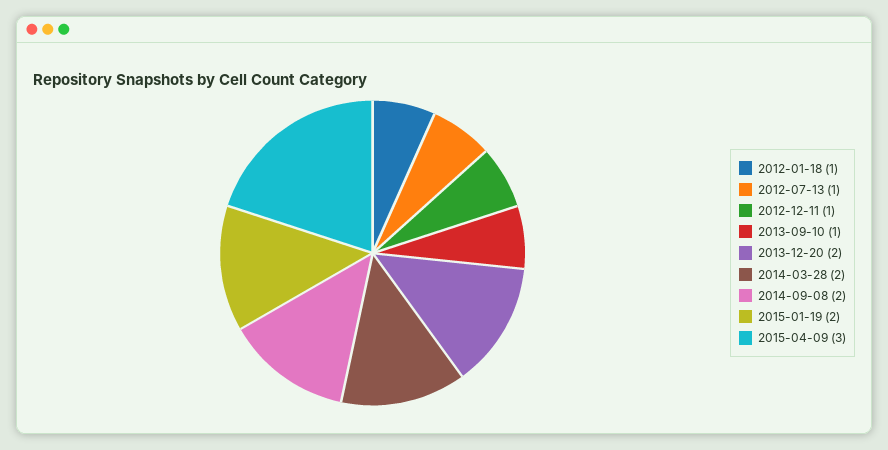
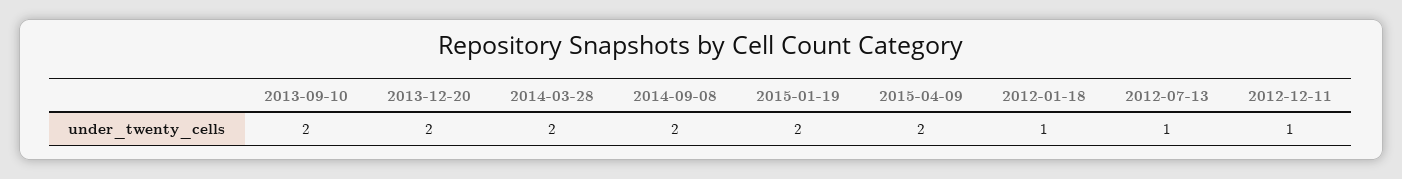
  {
    "2012-01-18": 1,
    "2012-07-13": 1,
    "2012-12-11": 1,
-   "2013-09-10": 1,
+   "2013-09-10": 2,
    "2013-12-20": 2,
    "2014-03-28": 2,
    "2014-09-08": 2,
    "2015-01-19": 2,
-   "2015-04-09": 3
+   "2015-04-09": 2
  }

